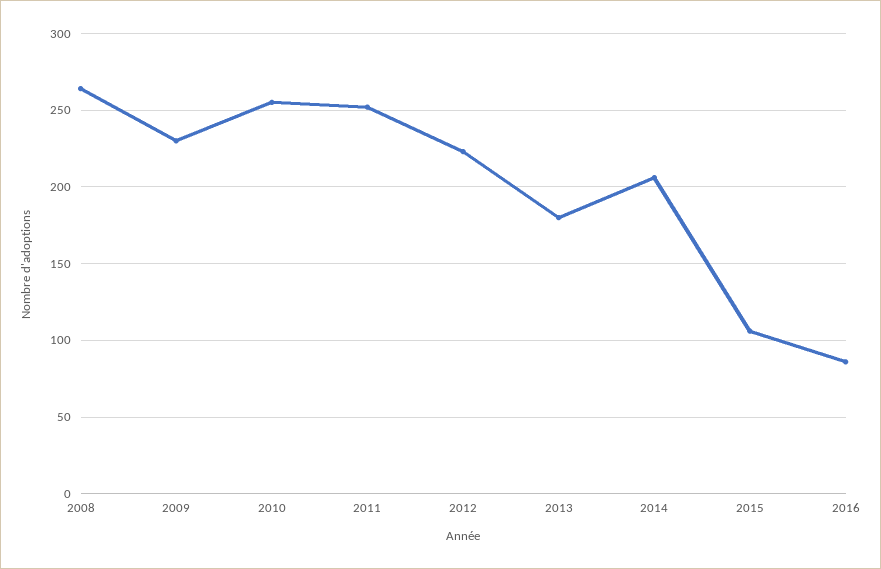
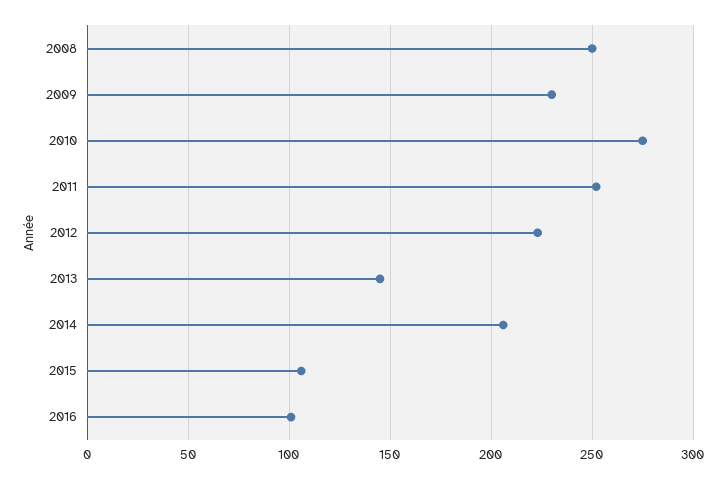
  {
-   "2008": 265,
+   "2008": 250,
    "2009": 230,
-   "2010": 255,
+   "2010": 275,
    "2011": 250,
    "2012": 225,
-   "2013": 180,
+   "2013": 145,
    "2014": 205,
    "2015": 105,
-   "2016": 85
+   "2016": 100
  }

